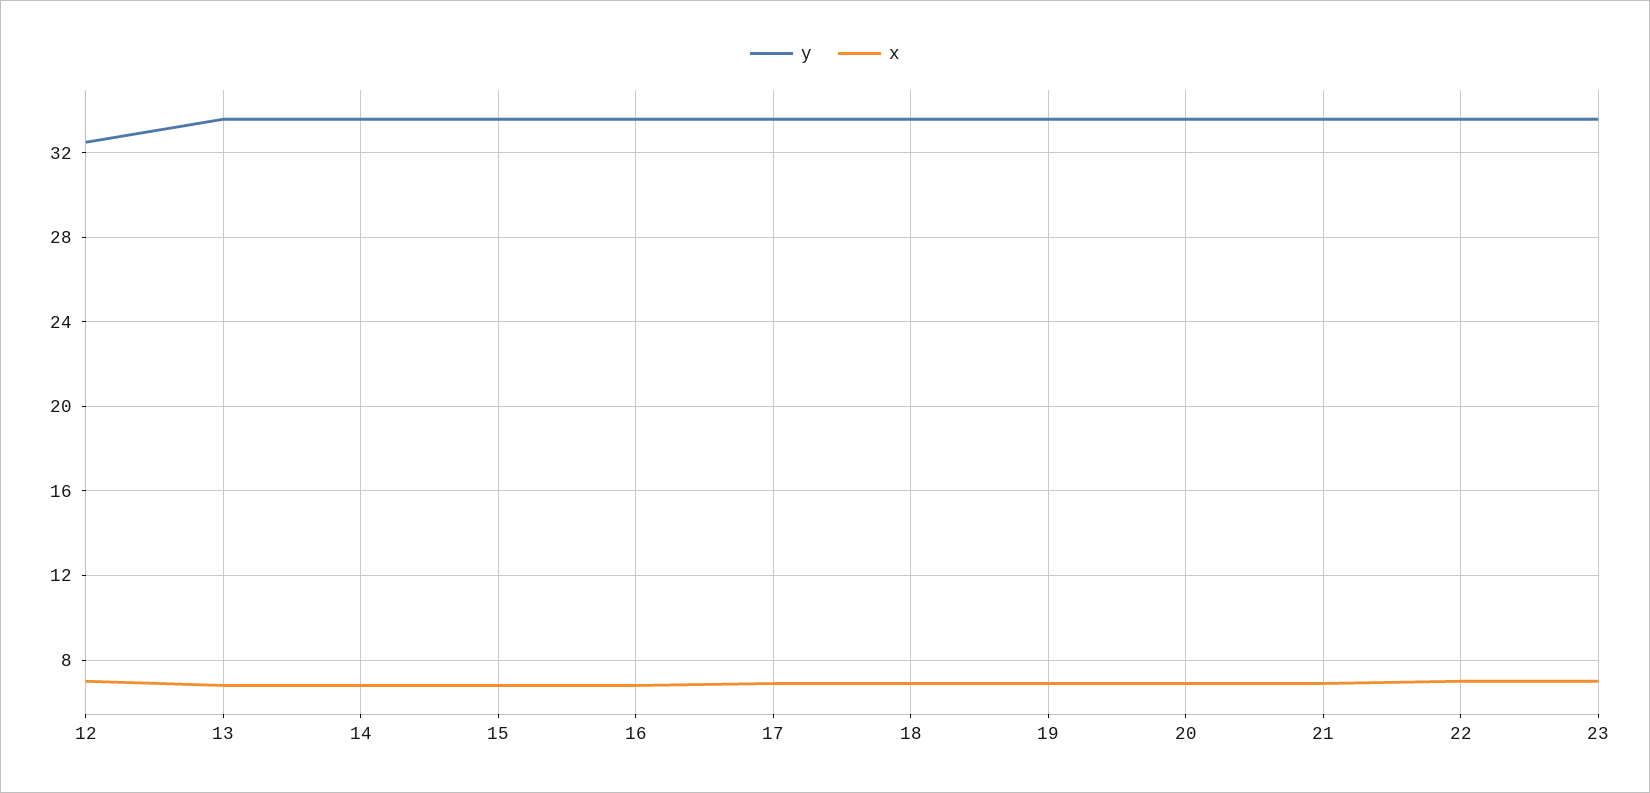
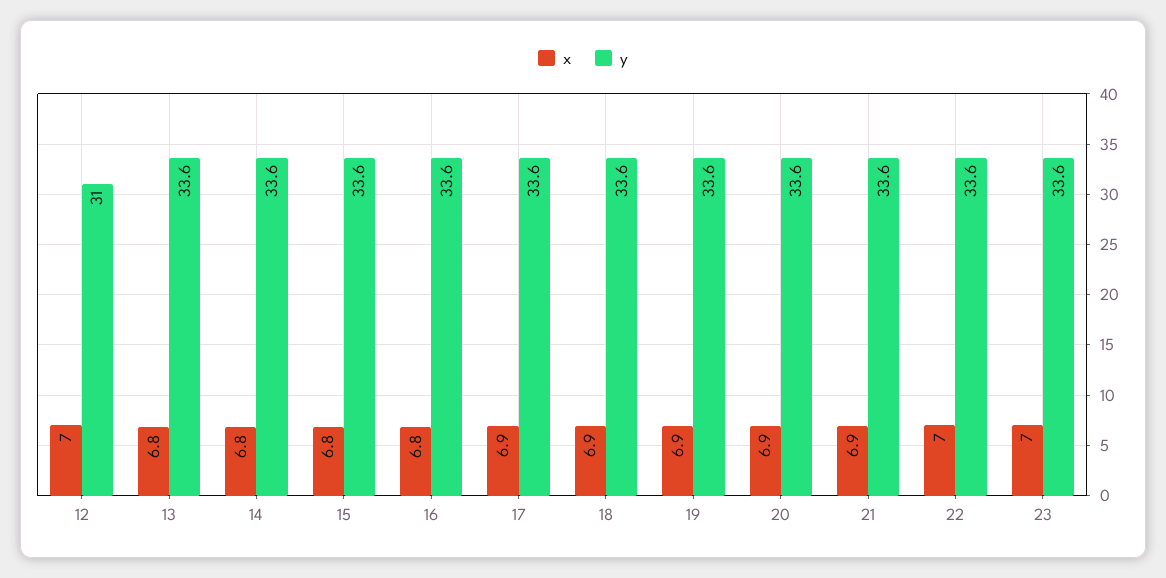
  {
    "y": {
-     "12": 32.5,
+     "12": 31,
      "13": 33.6,
      "14": 33.6,
      "15": 33.6,
      "16": 33.6,
      "17": 33.6,
      "18": 33.6,
      "19": 33.6,
      "20": 33.6,
      "21": 33.6,
      "22": 33.6,
      "23": 33.6
    },
    "x": {
      "12": 7,
      "13": 6.8,
      "14": 6.8,
      "15": 6.8,
      "16": 6.8,
      "17": 6.9,
      "18": 6.9,
      "19": 6.9,
      "20": 6.9,
      "21": 6.9,
      "22": 7,
      "23": 7
    }
  }

